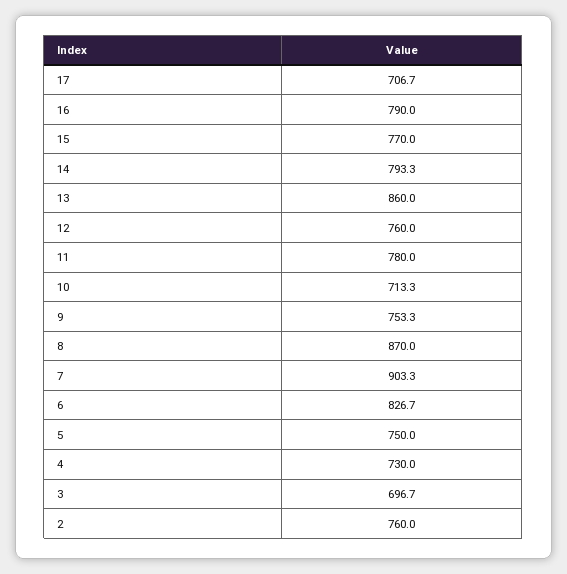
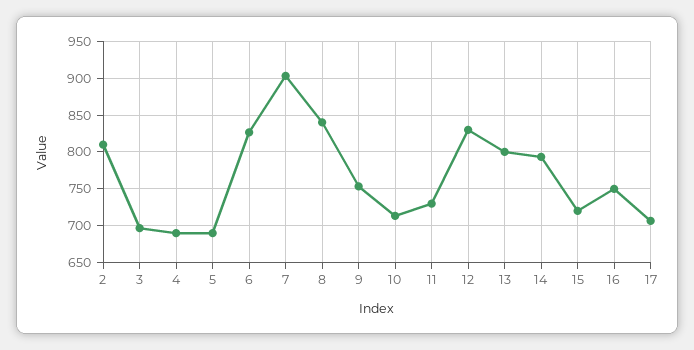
  {
    "17": 706.7,
-   "16": 790,
+   "16": 750,
-   "15": 770,
+   "15": 720,
    "14": 793.3,
-   "13": 860,
+   "13": 800,
-   "12": 760,
+   "12": 830,
-   "11": 780,
+   "11": 730,
    "10": 713.3,
    "9": 753.3,
-   "8": 870,
+   "8": 840,
    "7": 903.3,
    "6": 826.7,
-   "5": 750,
+   "5": 690,
-   "4": 730,
+   "4": 690,
    "3": 696.7,
-   "2": 760
+   "2": 810
  }

